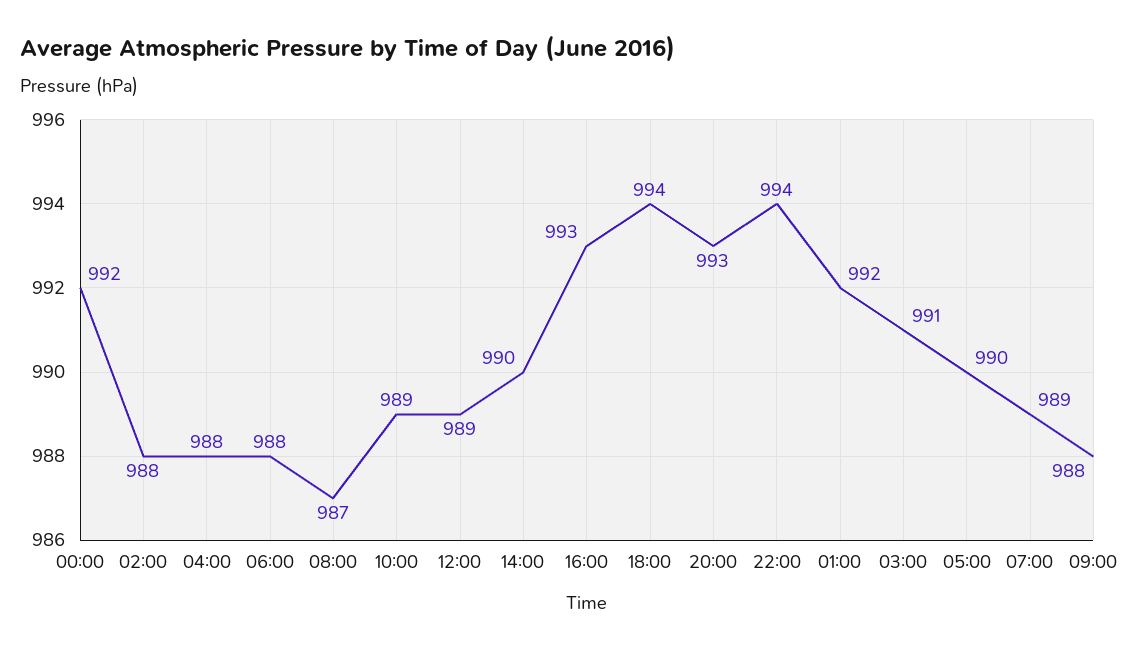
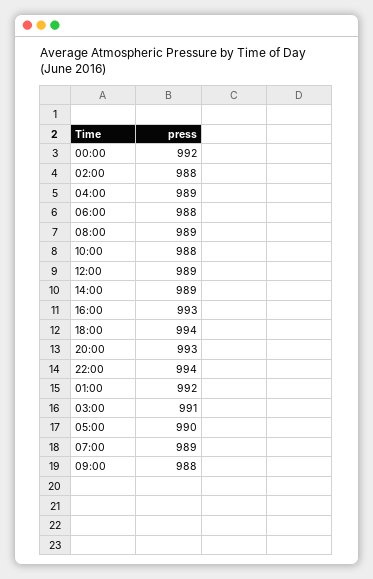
  {
    "00:00": 992,
    "02:00": 988,
-   "04:00": 988,
+   "04:00": 989,
    "06:00": 988,
-   "08:00": 987,
+   "08:00": 989,
-   "10:00": 989,
+   "10:00": 988,
    "12:00": 989,
-   "14:00": 990,
+   "14:00": 989,
    "16:00": 993,
    "18:00": 994,
    "20:00": 993,
    "22:00": 994,
    "01:00": 992,
    "03:00": 991,
    "05:00": 990,
    "07:00": 989,
    "09:00": 988
  }

